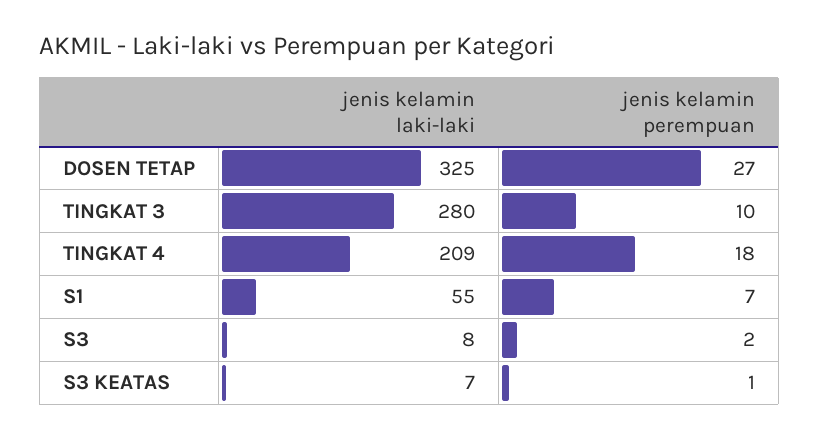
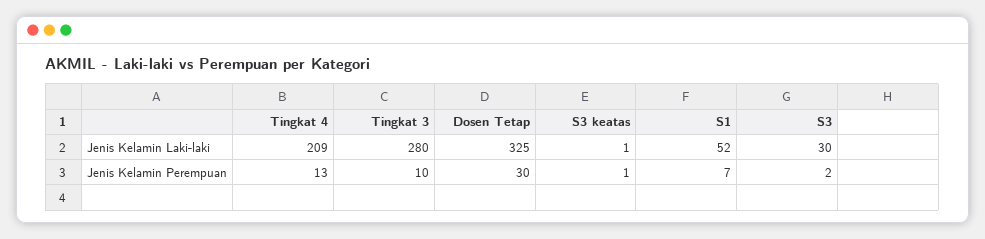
  {
    "jenis kelamin laki-laki": {
      "DOSEN TETAP": 325,
      "TINGKAT 3": 280,
      "TINGKAT 4": 209,
-     "S1": 55,
+     "S1": 52,
-     "S3": 8,
+     "S3": 30,
-     "S3 KEATAS": 7
+     "S3 KEATAS": 1
    },
    "jenis kelamin perempuan": {
-     "DOSEN TETAP": 27,
+     "DOSEN TETAP": 30,
      "TINGKAT 3": 10,
-     "TINGKAT 4": 18,
+     "TINGKAT 4": 13,
      "S1": 7,
      "S3": 2,
      "S3 KEATAS": 1
    }
  }

